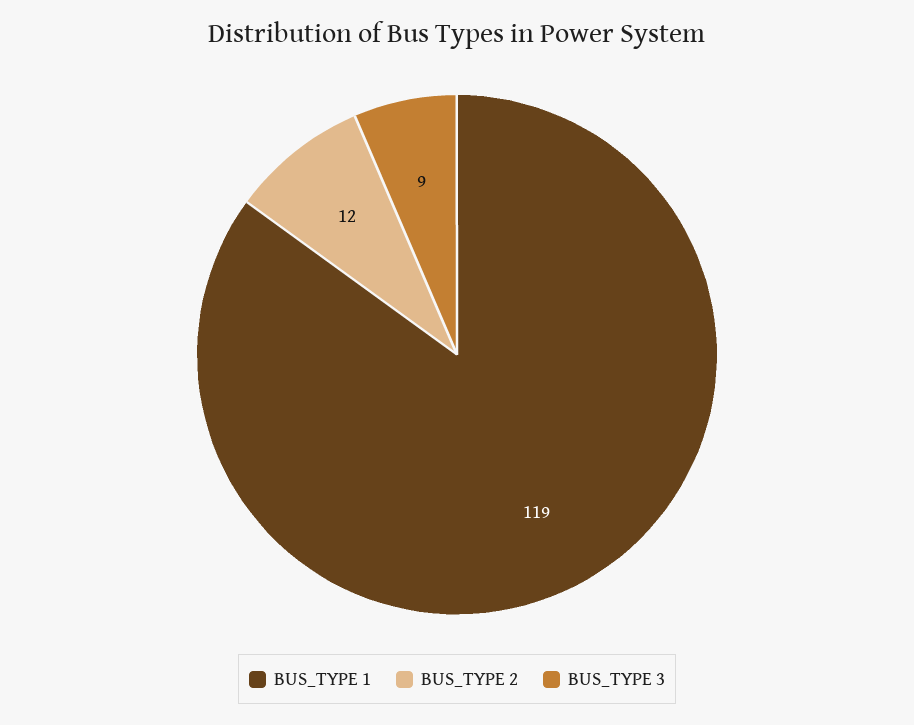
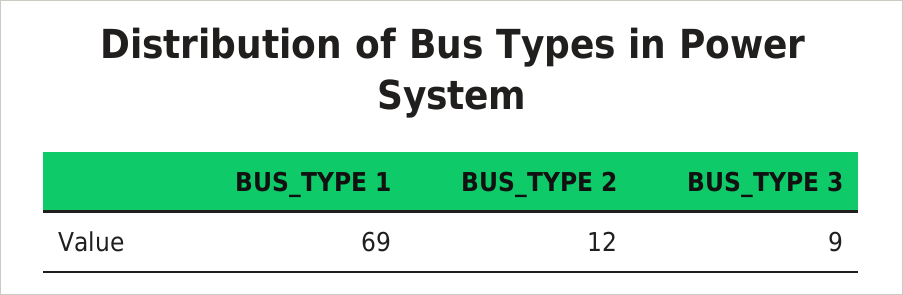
  {
-   "BUS_TYPE 1": 119,
+   "BUS_TYPE 1": 69,
    "BUS_TYPE 2": 12,
    "BUS_TYPE 3": 9
  }

